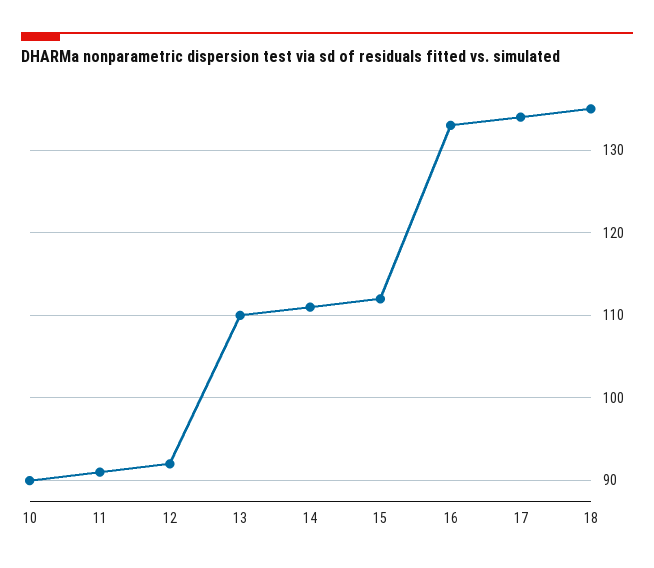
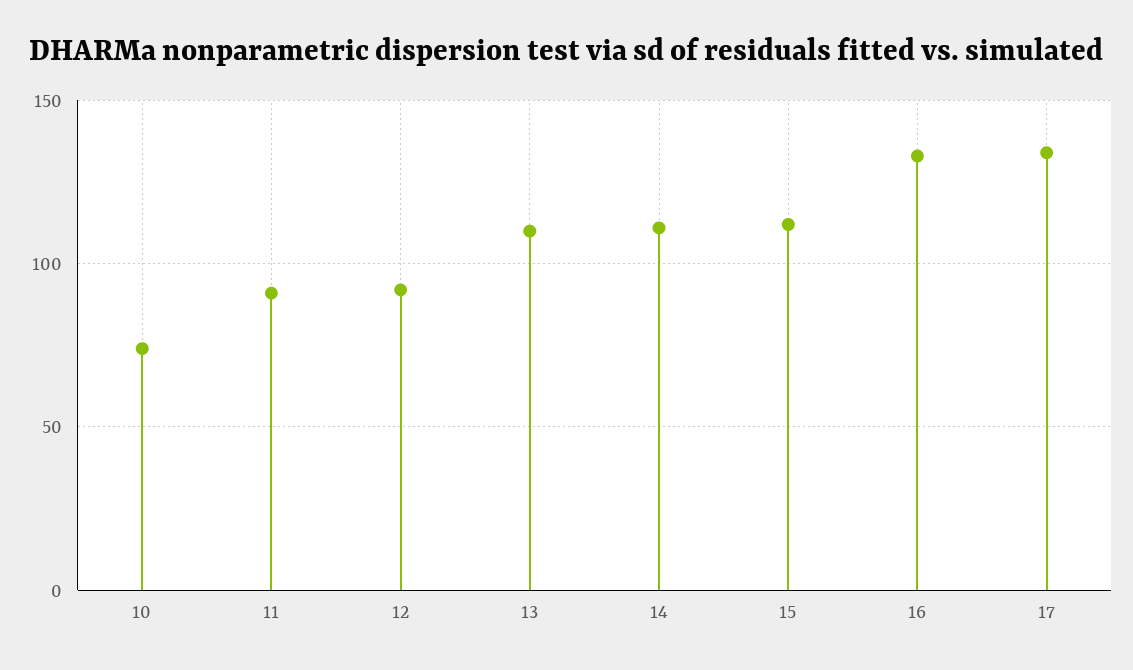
  {
-   "10": 90,
+   "10": 75,
    "11": 91,
    "12": 92,
    "13": 110,
    "14": 111,
    "15": 112,
    "16": 133,
-   "17": 134,
+   "17": 134
-   "18": 135
  }

